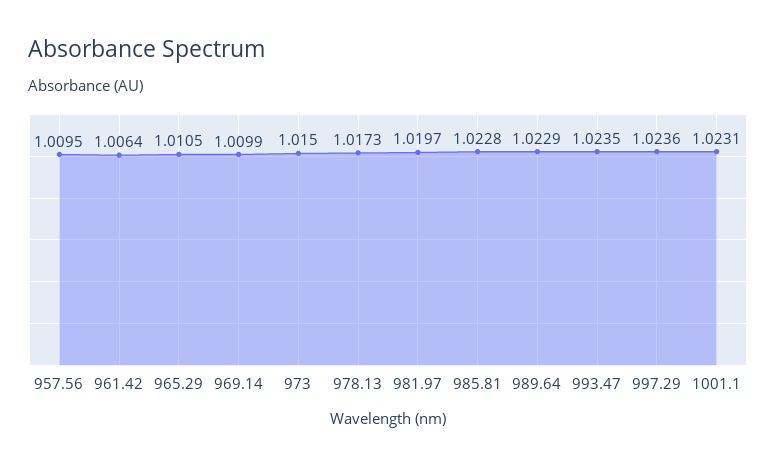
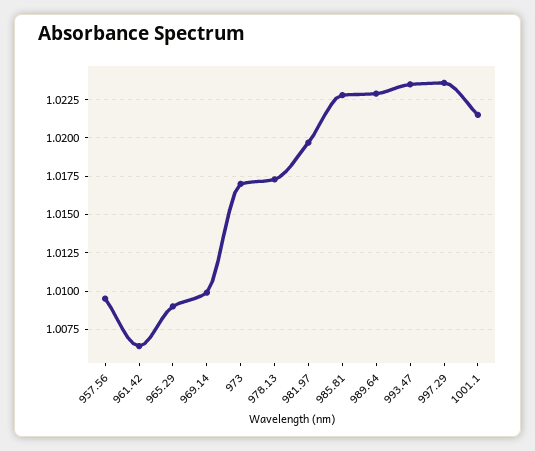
  {
    "957.56": 1.0095,
    "961.42": 1.0064,
-   "965.29": 1.0105,
+   "965.29": 1.009,
    "969.14": 1.0099,
-   "973": 1.015,
+   "973": 1.017,
    "978.13": 1.0173,
    "981.97": 1.0197,
    "985.81": 1.0228,
    "989.64": 1.0229,
    "993.47": 1.0235,
    "997.29": 1.0236,
-   "1001.1": 1.0231
+   "1001.1": 1.0215
  }

